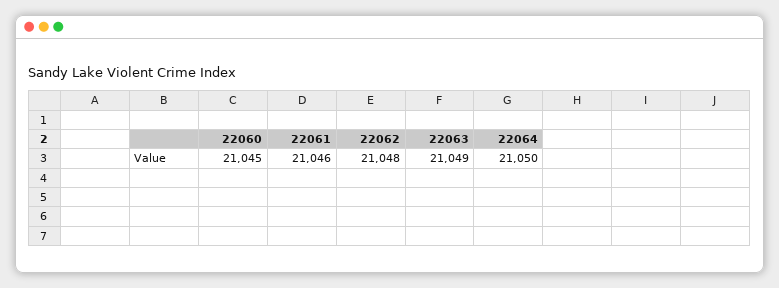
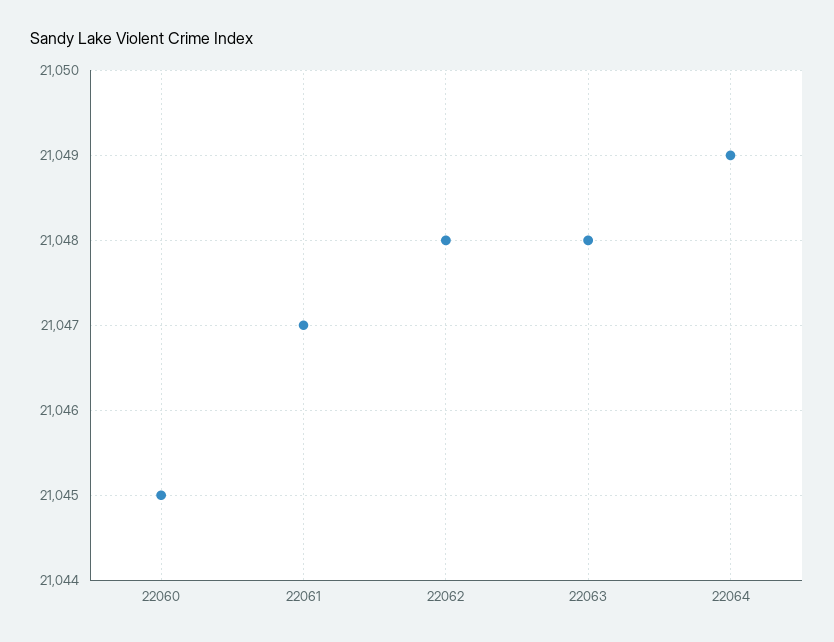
  {
    "22060": 21045,
-   "22061": 21046,
+   "22061": 21047,
    "22062": 21048,
-   "22063": 21049,
+   "22063": 21048,
-   "22064": 21050
+   "22064": 21049
  }

